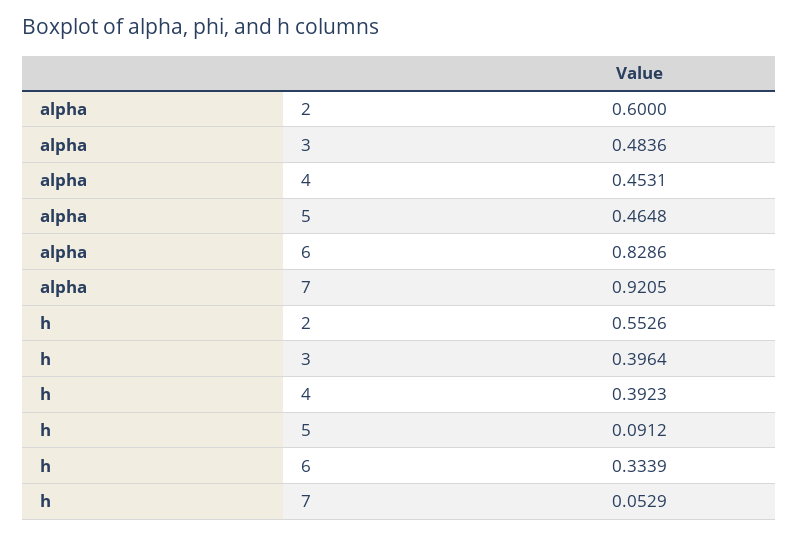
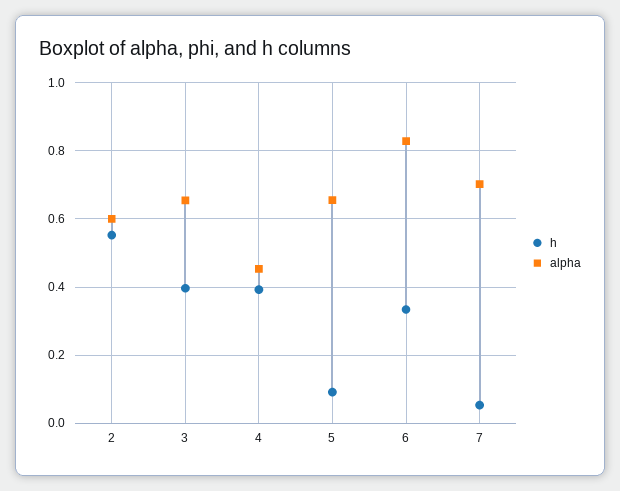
  {
    "alpha": {
      "2": 0.6,
-     "3": 0.4836,
+     "3": 0.66,
      "4": 0.4531,
-     "5": 0.4648,
+     "5": 0.66,
      "6": 0.8286,
-     "7": 0.9205
+     "7": 0.7
    },
    "h": {
      "2": 0.5526,
      "3": 0.3964,
      "4": 0.3923,
      "5": 0.0912,
      "6": 0.3339,
      "7": 0.0529
    }
  }

